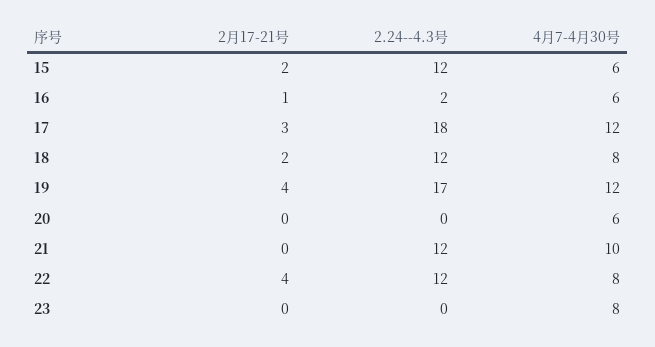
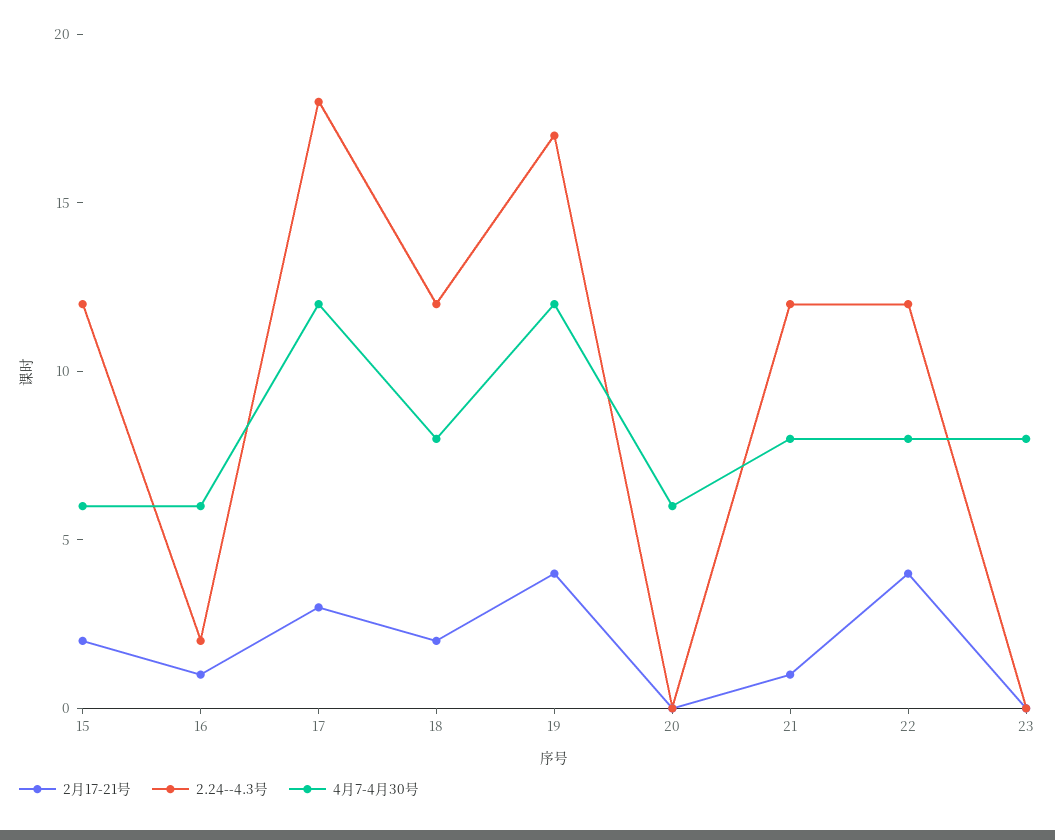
  {
    "2月17-21号": {
      "15": 2,
      "16": 1,
      "17": 3,
      "18": 2,
      "19": 4,
      "20": 0,
-     "21": 0,
+     "21": 1,
      "22": 4,
      "23": 0
    },
    "2.24--4.3号": {
      "15": 12,
      "16": 2,
      "17": 18,
      "18": 12,
      "19": 17,
      "20": 0,
      "21": 12,
      "22": 12,
      "23": 0
    },
    "4月7-4月30号": {
      "15": 6,
      "16": 6,
      "17": 12,
      "18": 8,
      "19": 12,
      "20": 6,
-     "21": 10,
+     "21": 8,
      "22": 8,
      "23": 8
    }
  }

